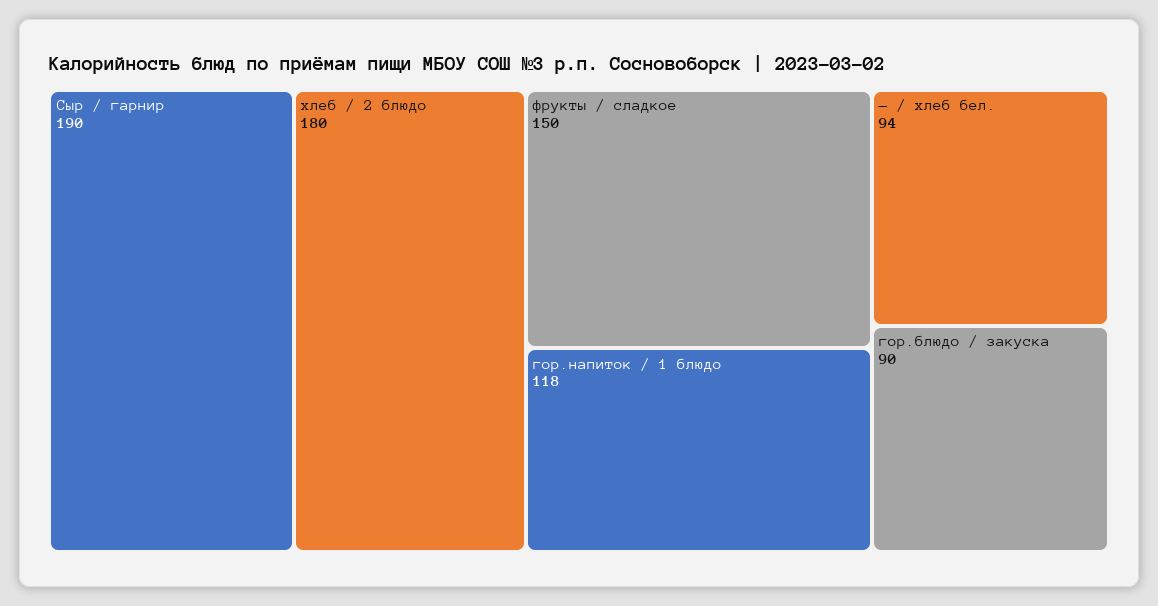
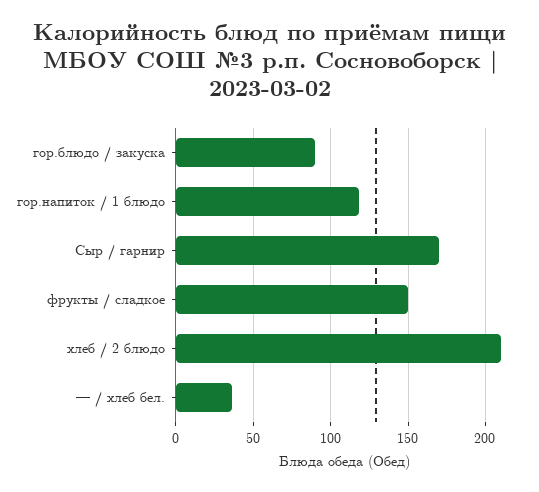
  {
-   "Сыр / гарнир": 190,
+   "Сыр / гарнир": 170,
-   "хлеб / 2 блюдо": 180,
+   "хлеб / 2 блюдо": 210,
    "фрукты / сладкое": 150,
    "гор.напиток / 1 блюдо": 118,
-   "— / хлеб бел.": 94,
+   "— / хлеб бел.": 35,
    "гор.блюдо / закуска": 90
  }

